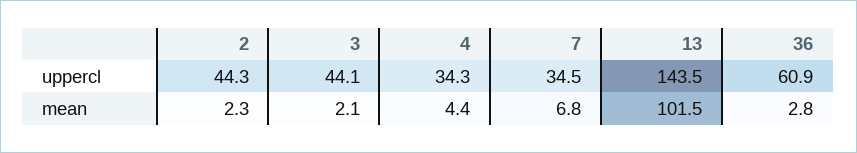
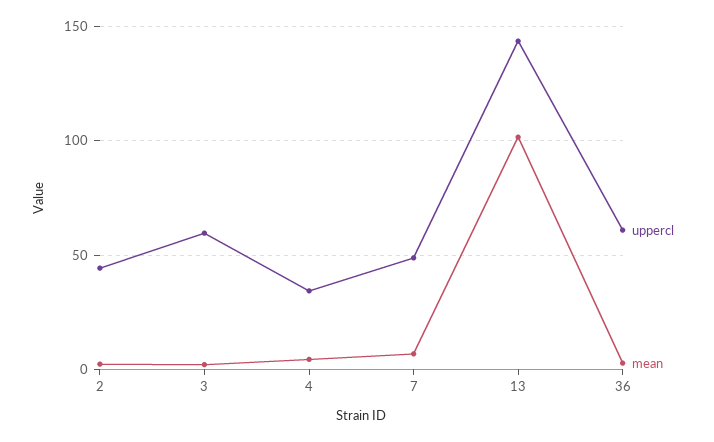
  {
    "uppercl": {
      "2": 44.3,
-     "3": 44.1,
+     "3": 60,
      "4": 34.3,
-     "7": 34.5,
+     "7": 50,
      "13": 143.5,
      "36": 60.9
    },
    "mean": {
      "2": 2.3,
      "3": 2.1,
      "4": 4.4,
      "7": 6.8,
      "13": 101.5,
      "36": 2.8
    }
  }

